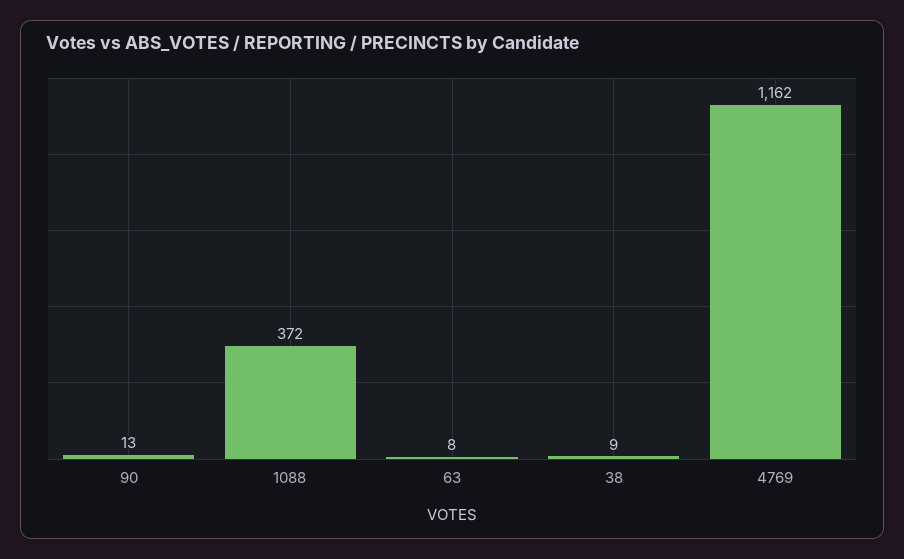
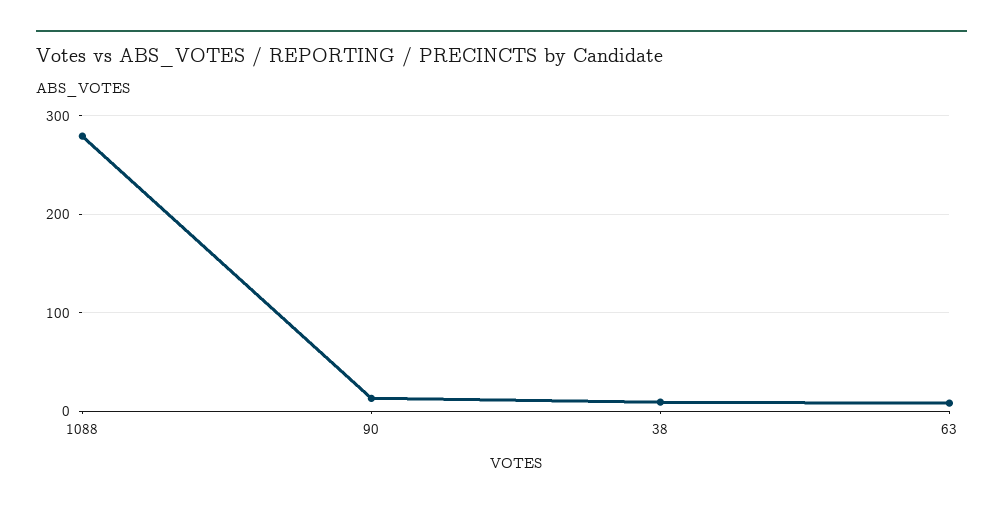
  {
    "90": 13,
-   "1088": 372,
+   "1088": 280,
    "63": 8,
-   "38": 9,
+   "38": 9
-   "4769": 1162
  }

